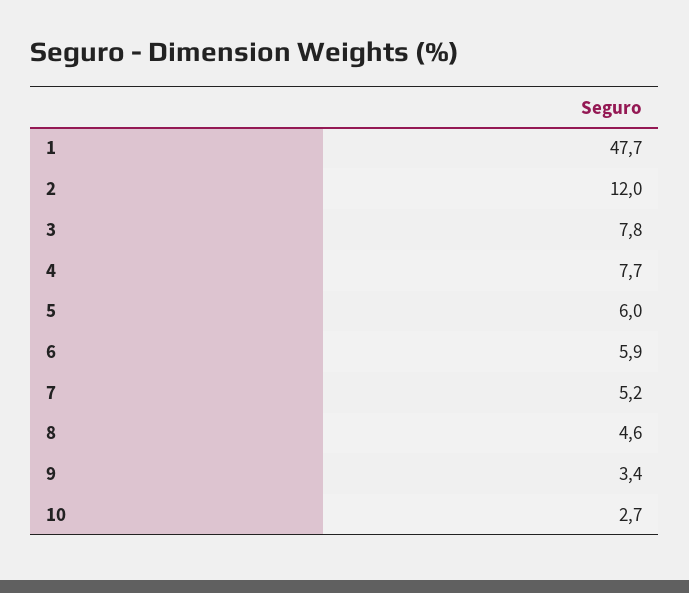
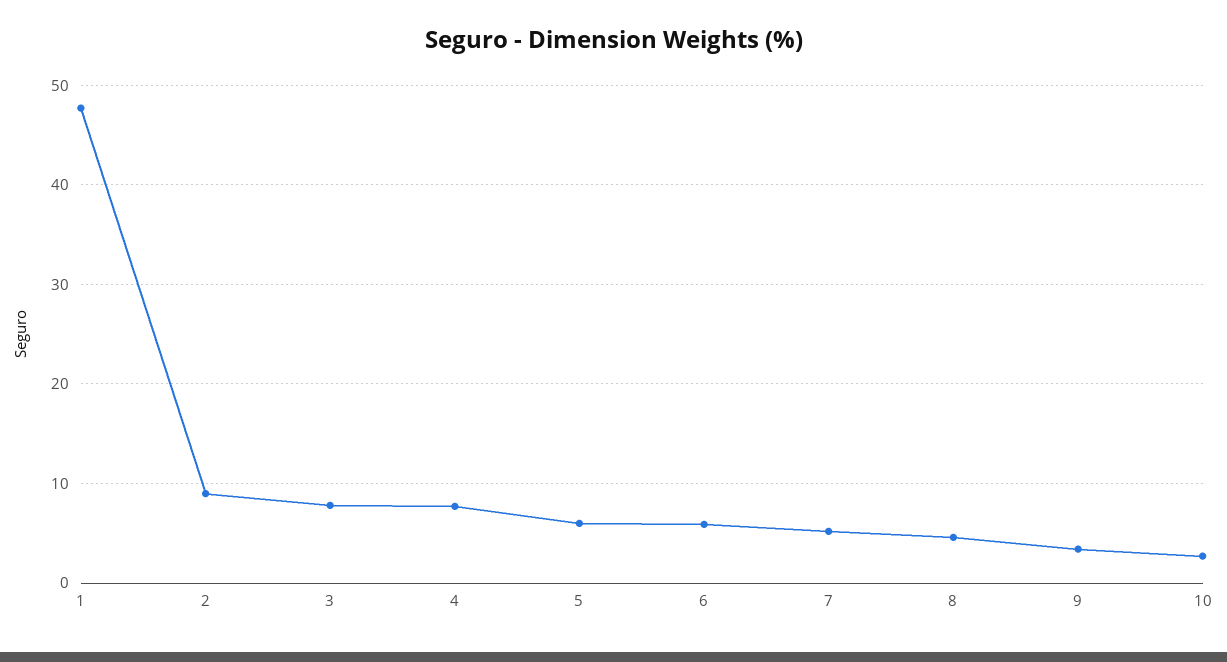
  {
    "1": 47.7,
-   "2": 12,
+   "2": 9,
    "3": 7.8,
    "4": 7.7,
    "5": 6,
    "6": 5.9,
    "7": 5.2,
    "8": 4.6,
    "9": 3.4,
    "10": 2.7
  }

